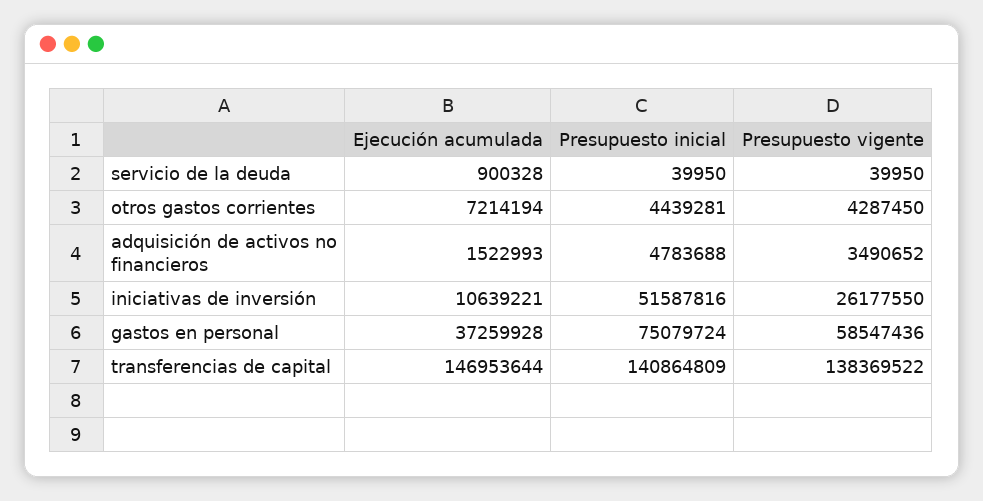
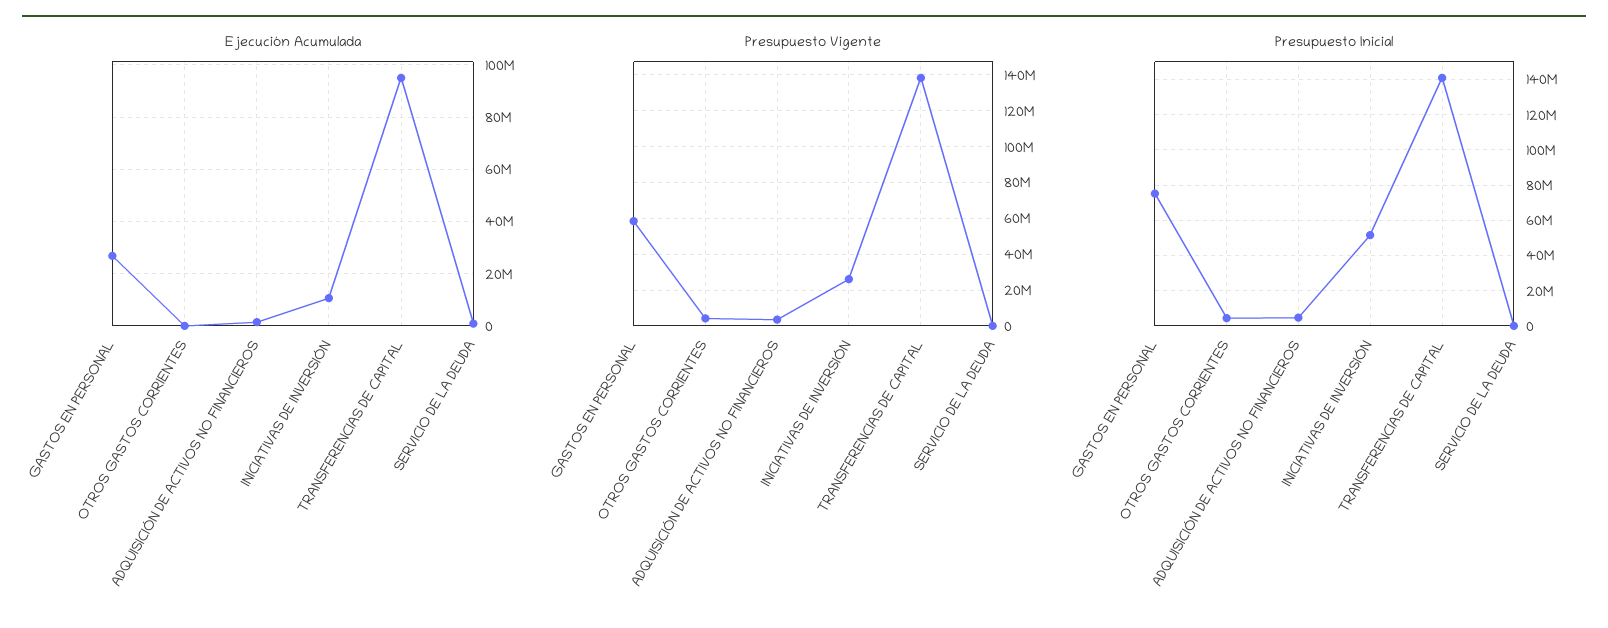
  {
    "Ejecución acumulada": {
      "servicio de la deuda": 900328,
-     "otros gastos corrientes": 7214194,
+     "otros gastos corrientes": 0,
      "adquisición de activos no financieros": 1522993,
      "iniciativas de inversión": 10639221,
-     "gastos en personal": 37259928,
+     "gastos en personal": 27500000,
-     "transferencias de capital": 146953644
+     "transferencias de capital": 95000000
    },
    "Presupuesto inicial": {
      "servicio de la deuda": 39950,
      "otros gastos corrientes": 4439281,
      "adquisición de activos no financieros": 4783688,
      "iniciativas de inversión": 51587816,
      "gastos en personal": 75079724,
      "transferencias de capital": 140864809
    },
    "Presupuesto vigente": {
      "servicio de la deuda": 39950,
      "otros gastos corrientes": 4287450,
      "adquisición de activos no financieros": 3490652,
      "iniciativas de inversión": 26177550,
      "gastos en personal": 58547436,
      "transferencias de capital": 138369522
    }
  }

